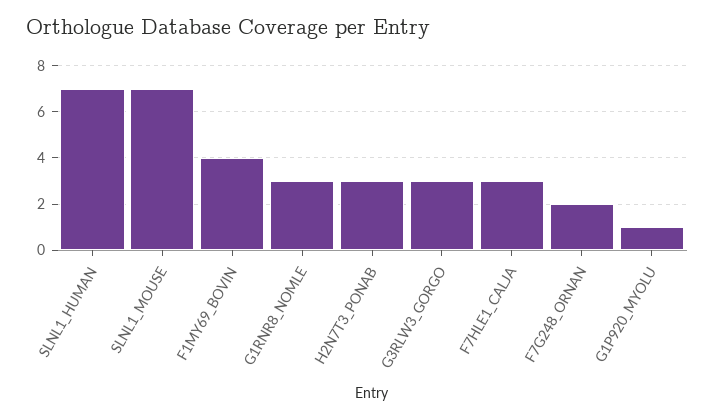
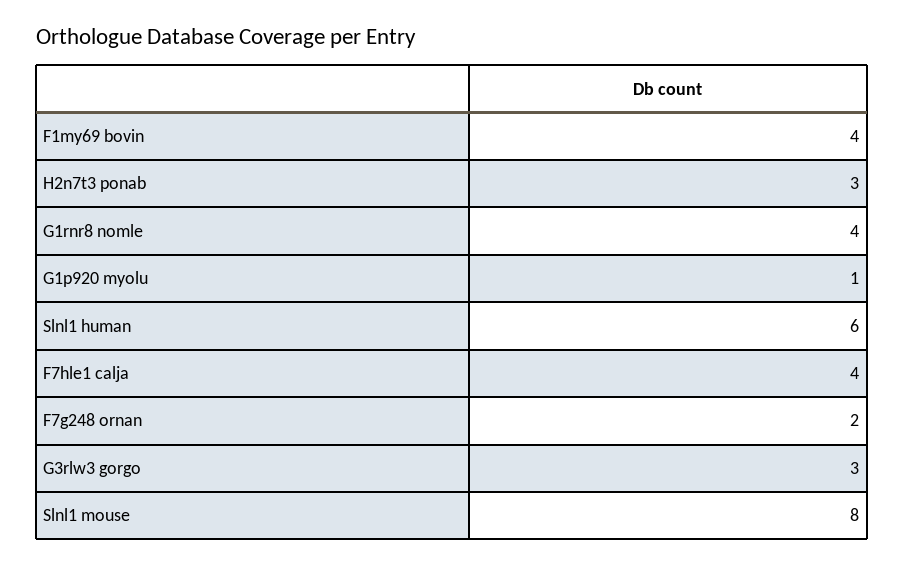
  {
-   "SLNL1_HUMAN": 7,
+   "SLNL1_HUMAN": 6,
-   "SLNL1_MOUSE": 7,
+   "SLNL1_MOUSE": 8,
    "F1MY69_BOVIN": 4,
-   "G1RNR8_NOMLE": 3,
+   "G1RNR8_NOMLE": 4,
    "H2N7T3_PONAB": 3,
    "G3RLW3_GORGO": 3,
-   "F7HLE1_CALJA": 3,
+   "F7HLE1_CALJA": 4,
    "F7G248_ORNAN": 2,
    "G1P920_MYOLU": 1
  }

